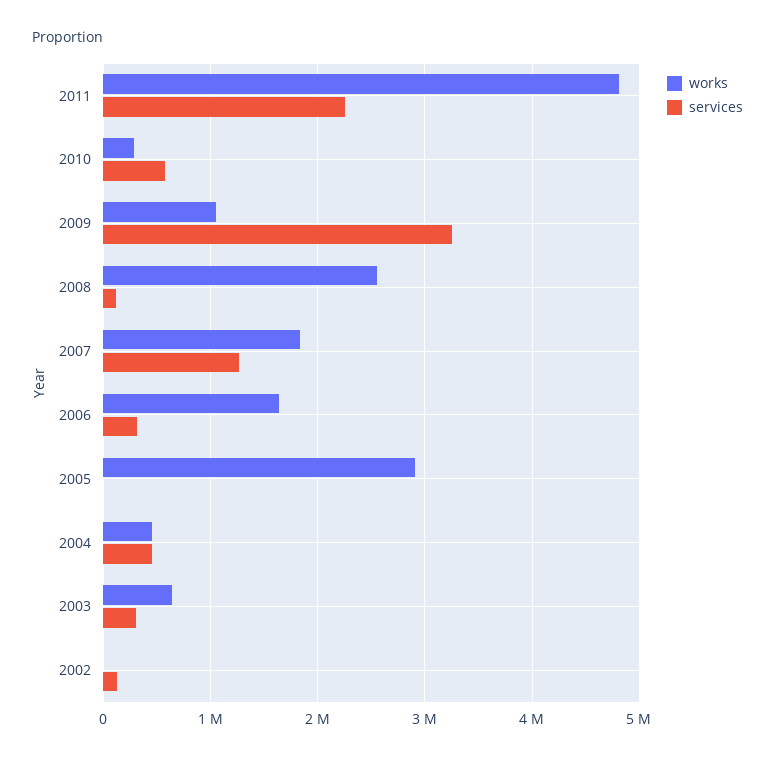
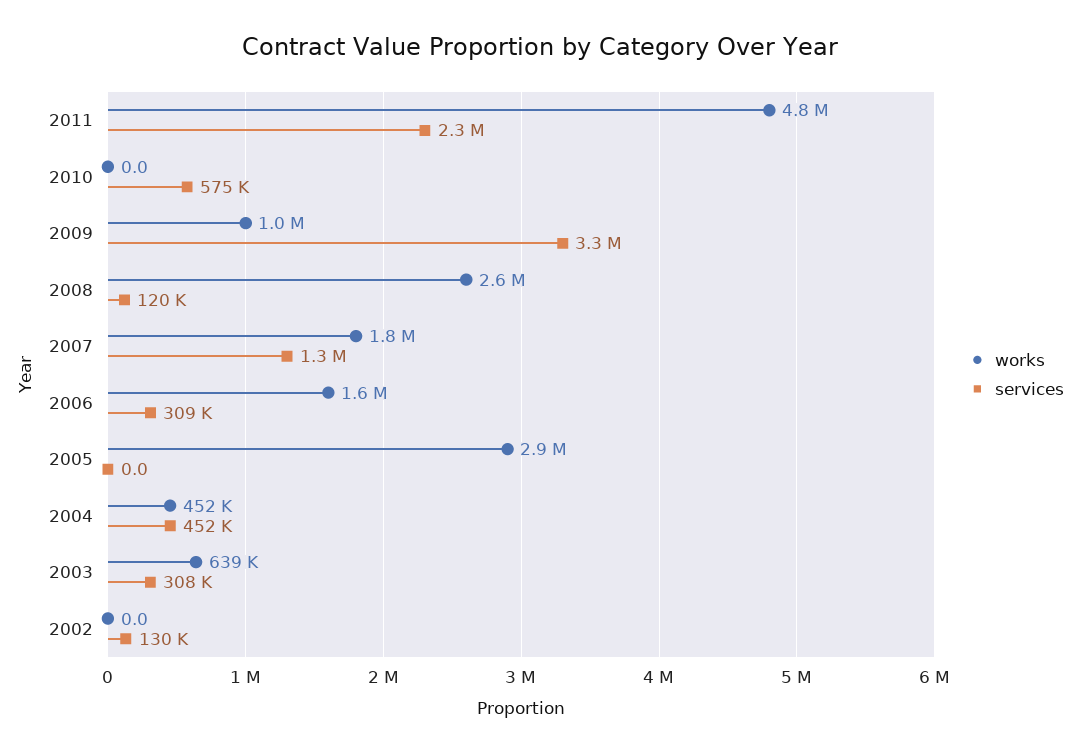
  {
    "works": {
      "2011": 4800000,
-     "2010": 300000,
+     "2010": 0,
      "2009": 1000000,
      "2008": 2600000,
      "2007": 1800000,
      "2006": 1600000,
      "2005": 2900000,
      "2004": 452000,
      "2003": 639000,
      "2002": 0
    },
    "services": {
      "2011": 2300000,
      "2010": 575000,
      "2009": 3300000,
      "2008": 120000,
      "2007": 1300000,
      "2006": 309000,
      "2005": 0,
      "2004": 452000,
      "2003": 308000,
      "2002": 130000
    }
  }

